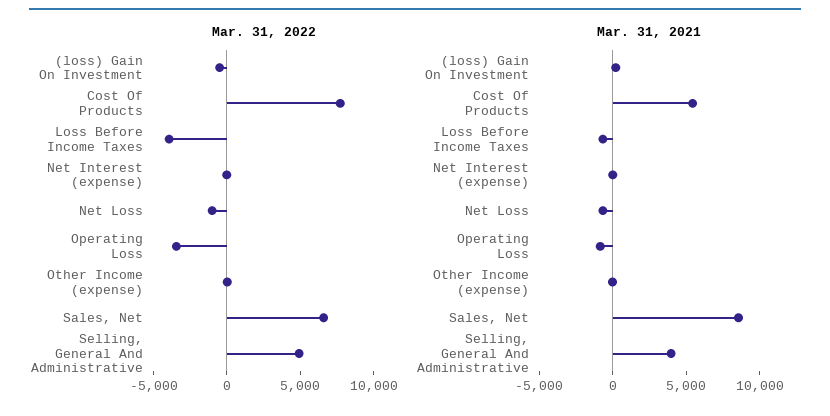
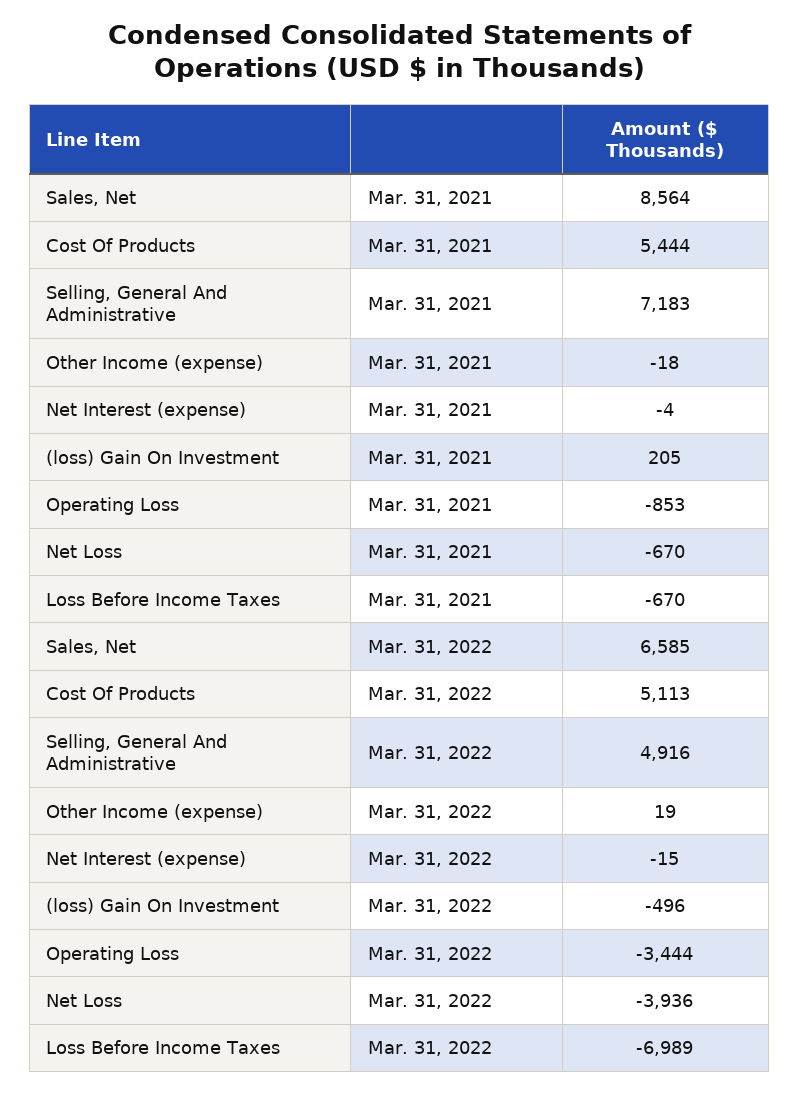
  {
    "Mar. 31, 2022": {
      "(loss) Gain On Investment": -496,
-     "Cost Of Products": 8000,
+     "Cost Of Products": 5113,
-     "Loss Before Income Taxes": -4000,
+     "Loss Before Income Taxes": -6989,
      "Net Interest (expense)": -15,
-     "Net Loss": -1000,
+     "Net Loss": -3936,
      "Operating Loss": -3444,
      "Other Income (expense)": 19,
      "Sales, Net": 6585,
      "Selling, General And Administrative": 4916
    },
    "Mar. 31, 2021": {
      "(loss) Gain On Investment": 205,
      "Cost Of Products": 5444,
      "Loss Before Income Taxes": -670,
      "Net Interest (expense)": -4,
      "Net Loss": -670,
      "Operating Loss": -853,
      "Other Income (expense)": -18,
      "Sales, Net": 8564,
-     "Selling, General And Administrative": 4000
+     "Selling, General And Administrative": 7183
    }
  }

